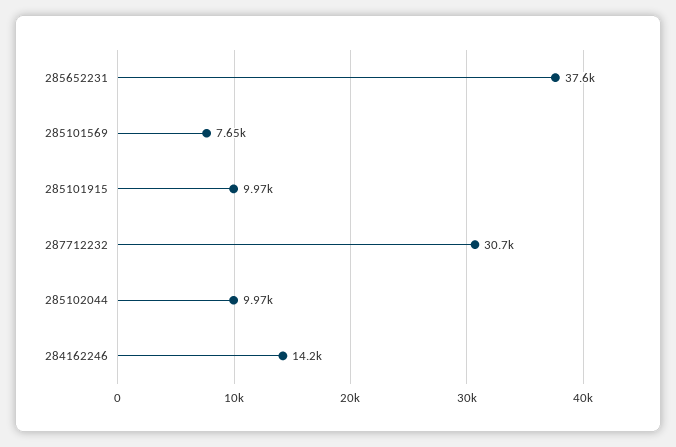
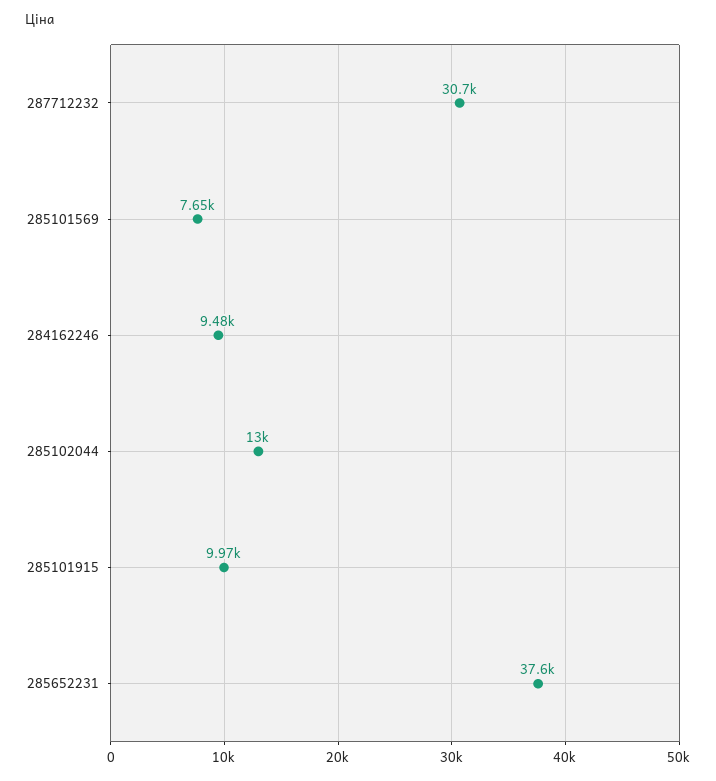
  {
    "285652231": 37600,
    "285101569": 7650,
    "285101915": 9970,
    "287712232": 30700,
-   "285102044": 9970,
+   "285102044": 13000,
-   "284162246": 14200
+   "284162246": 9480
  }

